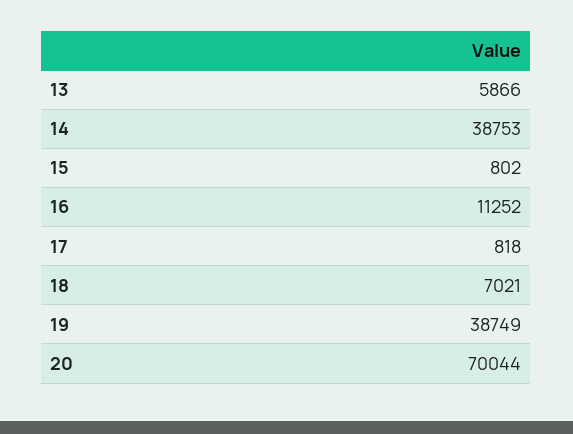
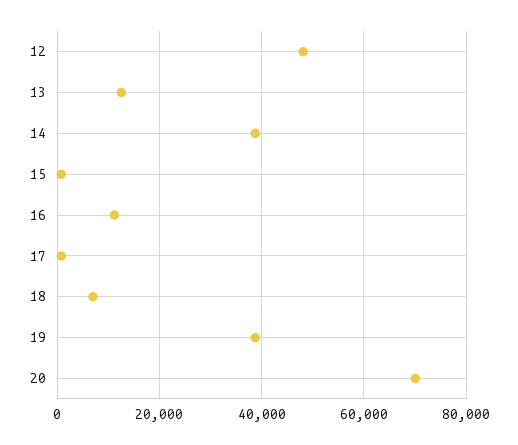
  {
-   "13": 5866,
+   "13": 12000,
    "14": 38753,
    "15": 802,
    "16": 11252,
    "17": 818,
    "18": 7021,
    "19": 38749,
-   "20": 70044
+   "20": 70044,
+   "12": 48000
  }

